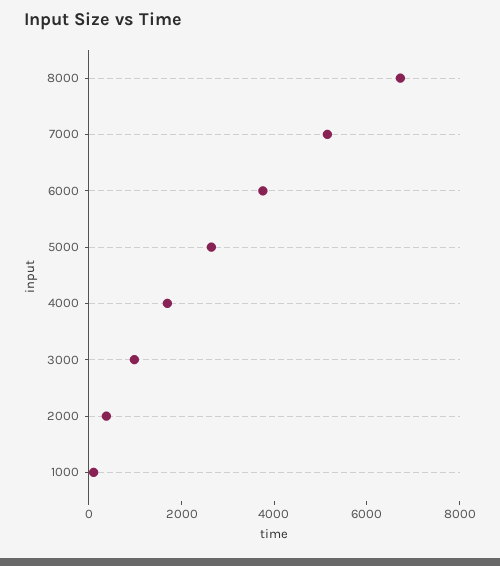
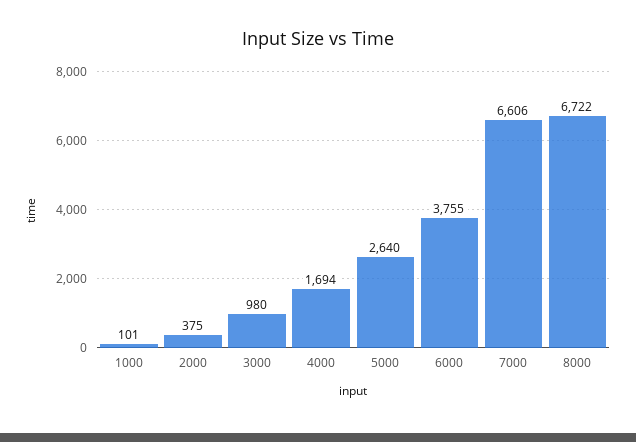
  {
    "8000": 6722,
-   "7000": 5000,
+   "7000": 6606,
    "6000": 3755,
    "5000": 2640,
    "4000": 1694,
    "3000": 980,
    "2000": 375,
    "1000": 101
  }

